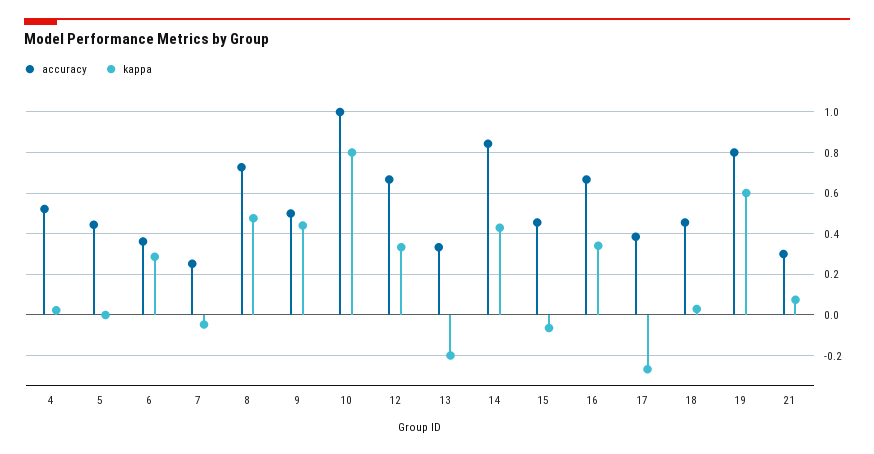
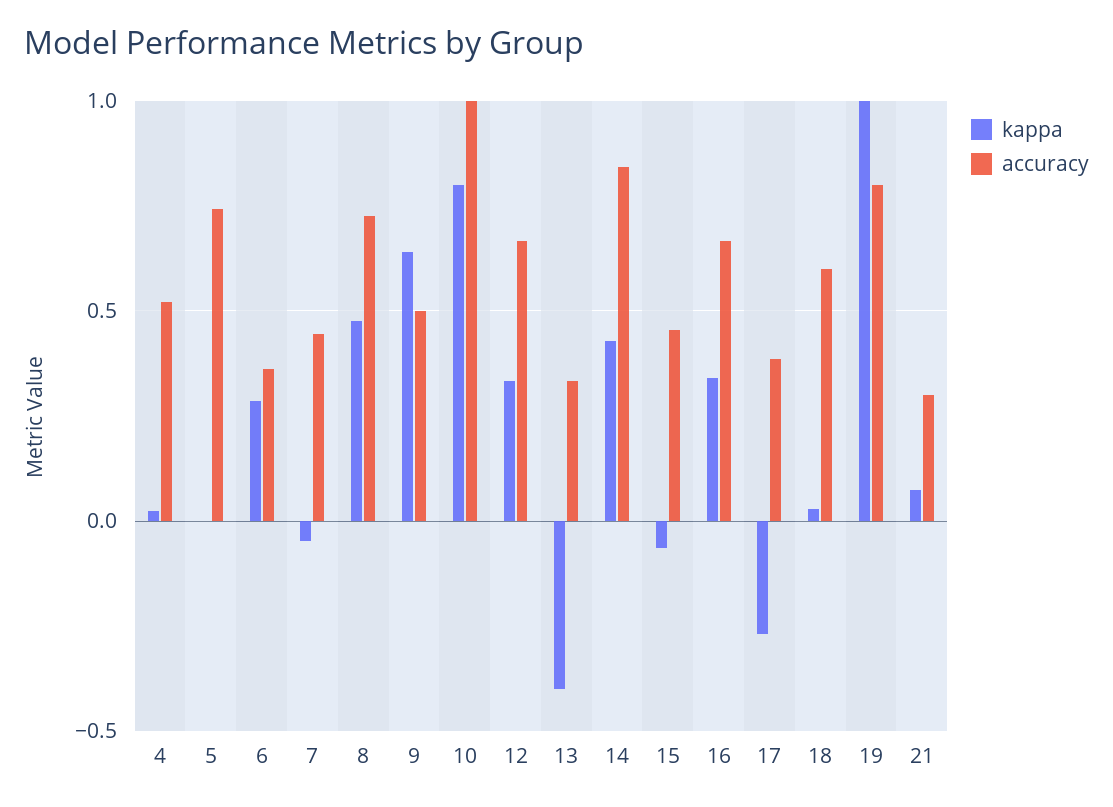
  {
    "accuracy": {
      "4": 0.5,
-     "5": 0.45,
+     "5": 0.75,
      "6": 0.35,
-     "7": 0.25,
+     "7": 0.45,
      "8": 0.75,
      "9": 0.5,
      "10": 1,
      "12": 0.65,
      "13": 0.35,
      "14": 0.85,
      "15": 0.45,
      "16": 0.65,
      "17": 0.4,
-     "18": 0.45,
+     "18": 0.6,
      "19": 0.8,
      "21": 0.3
    },
    "kappa": {
      "4": 0,
      "5": 0,
      "6": 0.3,
      "7": -0.05,
      "8": 0.5,
-     "9": 0.45,
+     "9": 0.65,
      "10": 0.8,
      "12": 0.35,
-     "13": -0.2,
+     "13": -0.4,
      "14": 0.45,
      "15": -0.05,
      "16": 0.35,
      "17": -0.25,
      "18": 0.05,
-     "19": 0.6,
+     "19": 1,
      "21": 0.05
    }
  }

